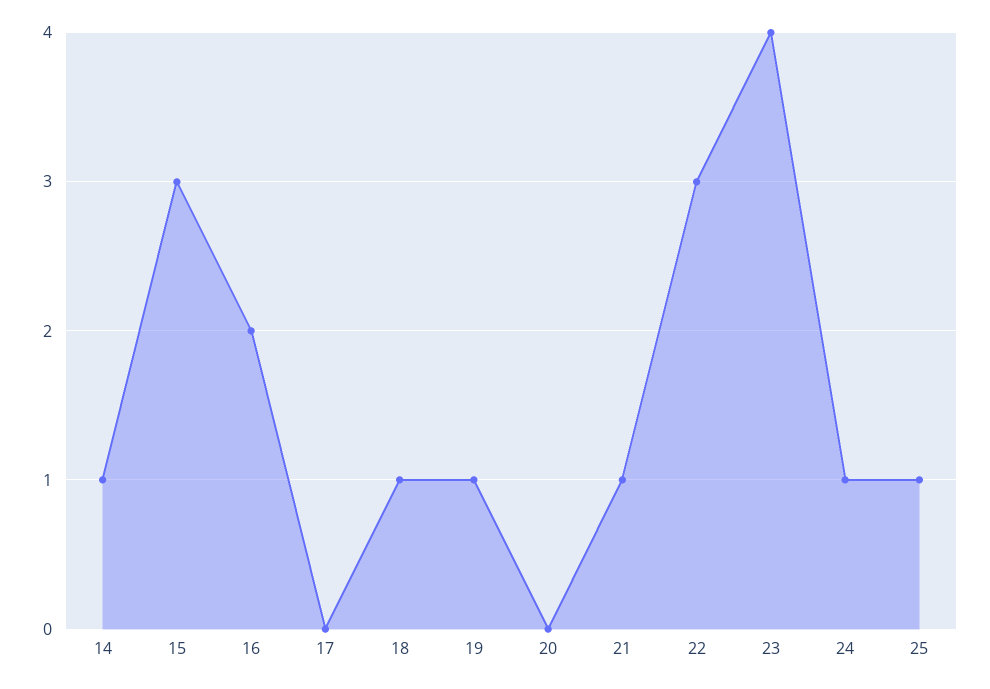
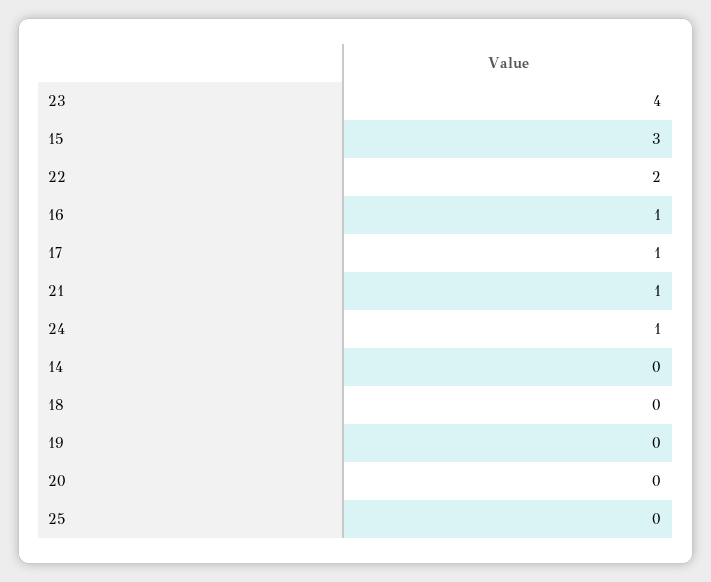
  {
-   "14": 1,
+   "14": 0,
    "15": 3,
-   "16": 2,
+   "16": 1,
-   "17": 0,
+   "17": 1,
-   "18": 1,
+   "18": 0,
-   "19": 1,
+   "19": 0,
    "20": 0,
    "21": 1,
-   "22": 3,
+   "22": 2,
    "23": 4,
    "24": 1,
-   "25": 1
+   "25": 0
  }

